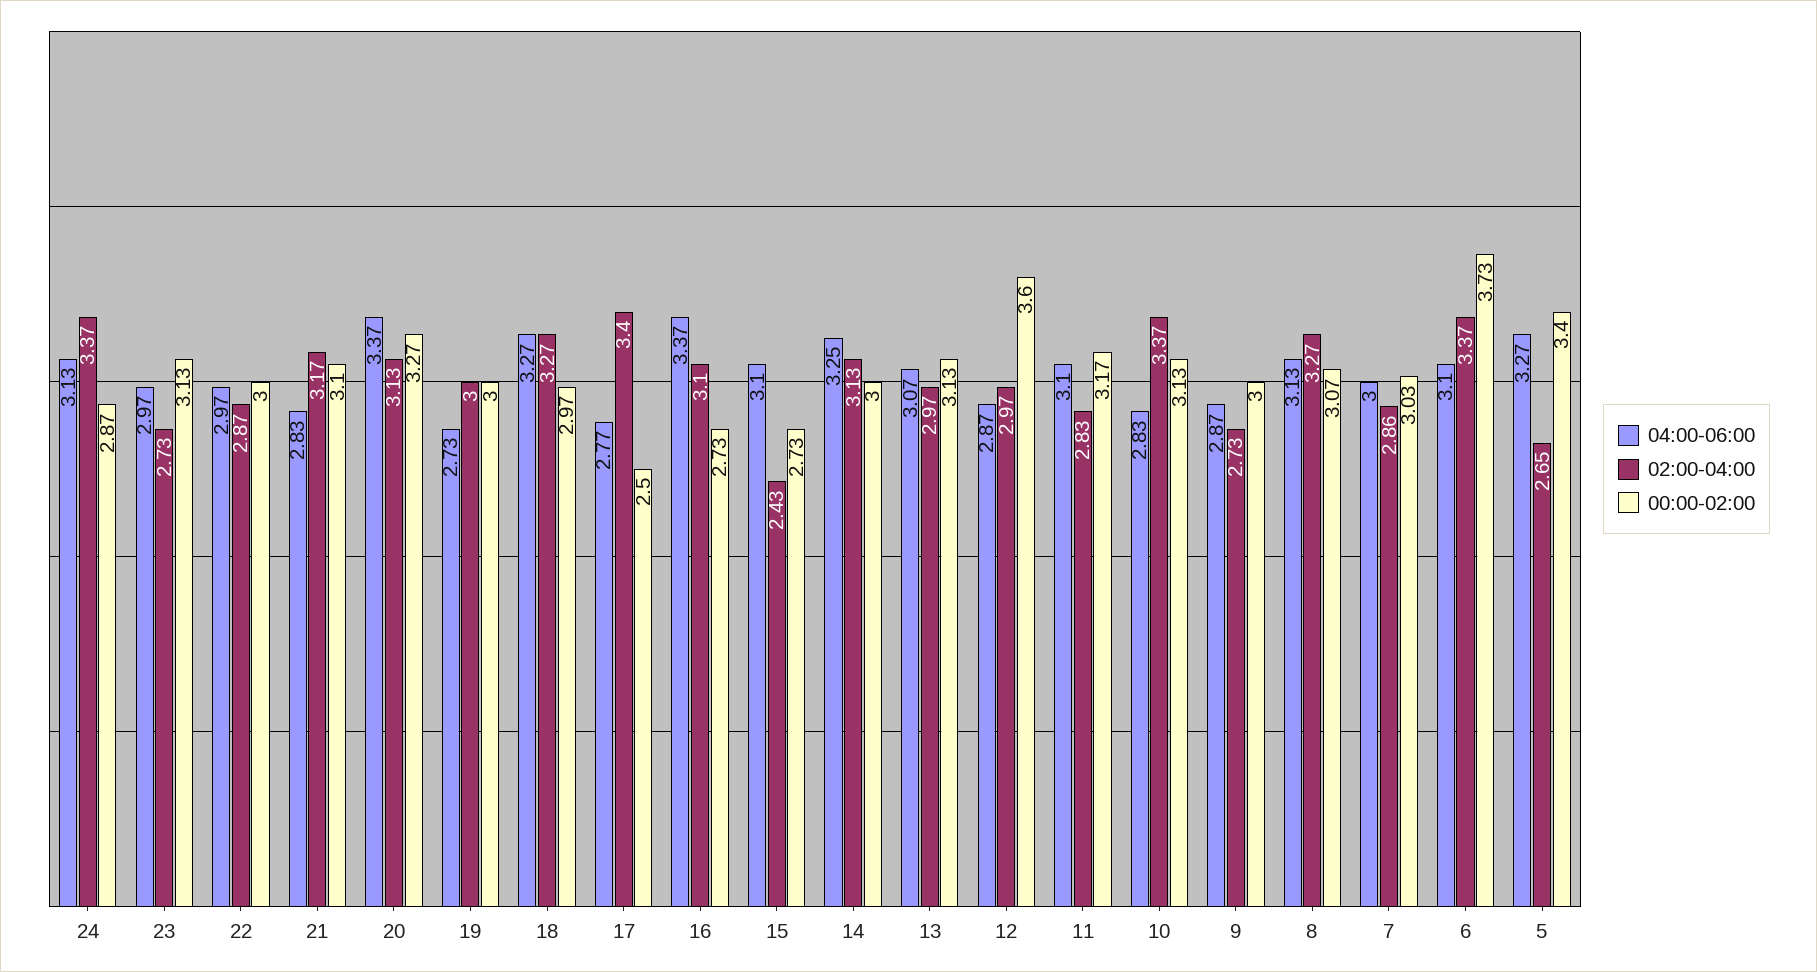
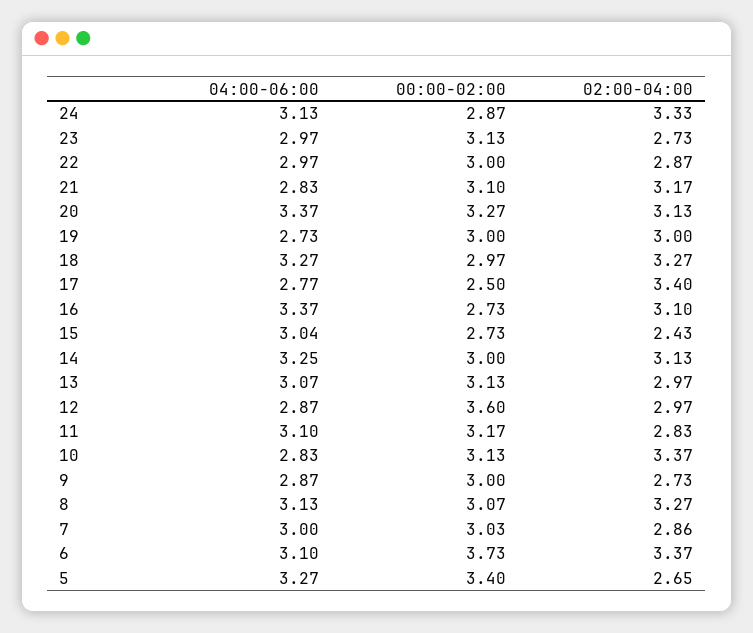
  {
    "04:00-06:00": {
      "24": 3.13,
      "23": 2.97,
      "22": 2.97,
      "21": 2.83,
      "20": 3.37,
      "19": 2.73,
      "18": 3.27,
      "17": 2.77,
      "16": 3.37,
-     "15": 3.1,
+     "15": 3.04,
      "14": 3.25,
      "13": 3.07,
      "12": 2.87,
      "11": 3.1,
      "10": 2.83,
      "9": 2.87,
      "8": 3.13,
      "7": 3,
      "6": 3.1,
      "5": 3.27
    },
    "02:00-04:00": {
-     "24": 3.37,
+     "24": 3.33,
      "23": 2.73,
      "22": 2.87,
      "21": 3.17,
      "20": 3.13,
      "19": 3,
      "18": 3.27,
      "17": 3.4,
      "16": 3.1,
      "15": 2.43,
      "14": 3.13,
      "13": 2.97,
      "12": 2.97,
      "11": 2.83,
      "10": 3.37,
      "9": 2.73,
      "8": 3.27,
      "7": 2.86,
      "6": 3.37,
      "5": 2.65
    },
    "00:00-02:00": {
      "24": 2.87,
      "23": 3.13,
      "22": 3,
      "21": 3.1,
      "20": 3.27,
      "19": 3,
      "18": 2.97,
      "17": 2.5,
      "16": 2.73,
      "15": 2.73,
      "14": 3,
      "13": 3.13,
      "12": 3.6,
      "11": 3.17,
      "10": 3.13,
      "9": 3,
      "8": 3.07,
      "7": 3.03,
      "6": 3.73,
      "5": 3.4
    }
  }

